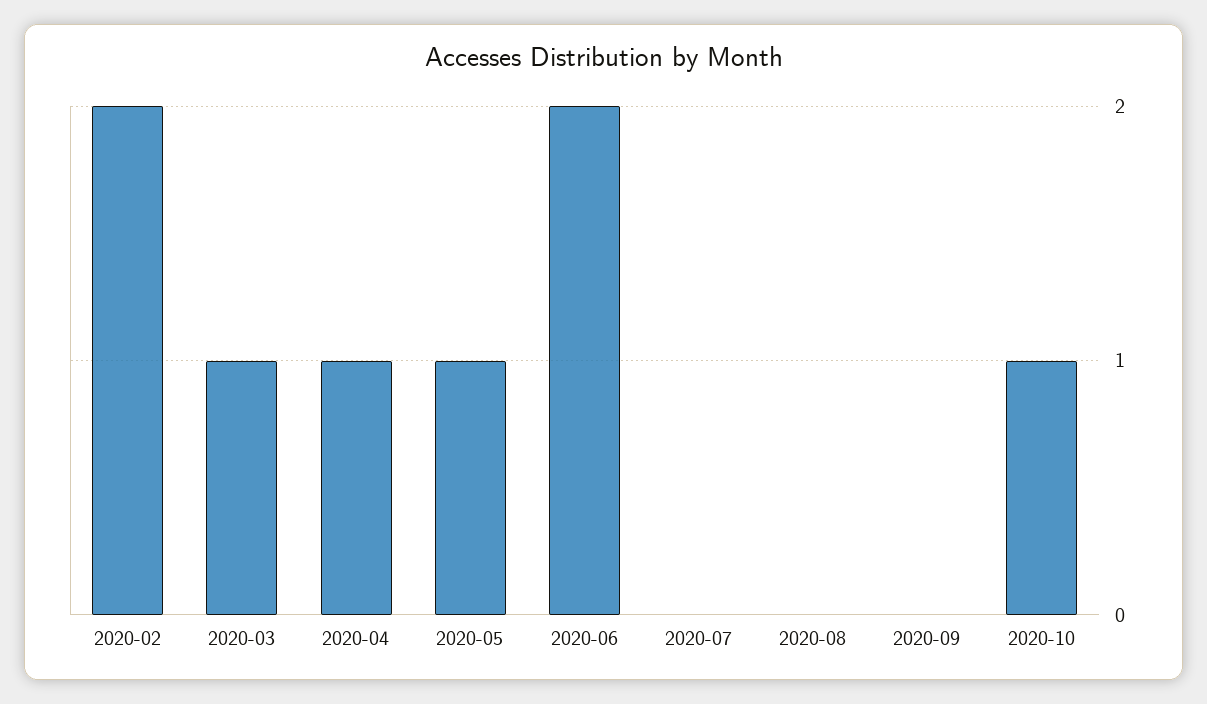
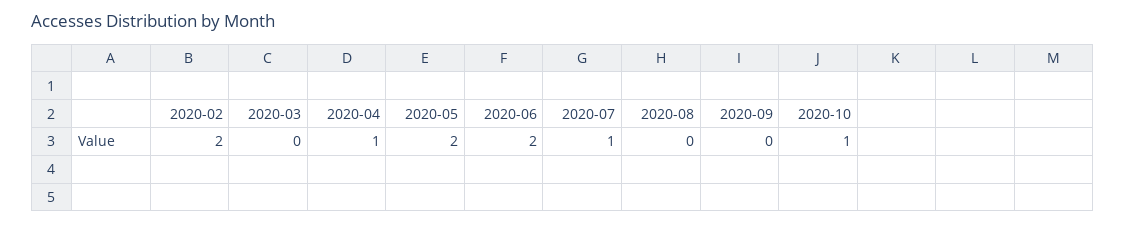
  {
    "2020-02": 2,
-   "2020-03": 1,
+   "2020-03": 0,
    "2020-04": 1,
-   "2020-05": 1,
+   "2020-05": 2,
    "2020-06": 2,
-   "2020-07": 0,
+   "2020-07": 1,
    "2020-08": 0,
    "2020-09": 0,
    "2020-10": 1
  }

